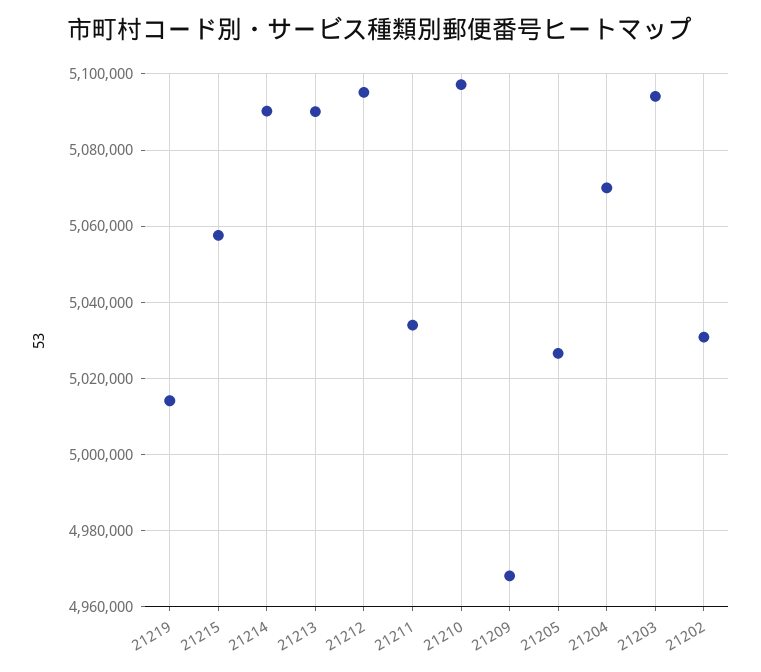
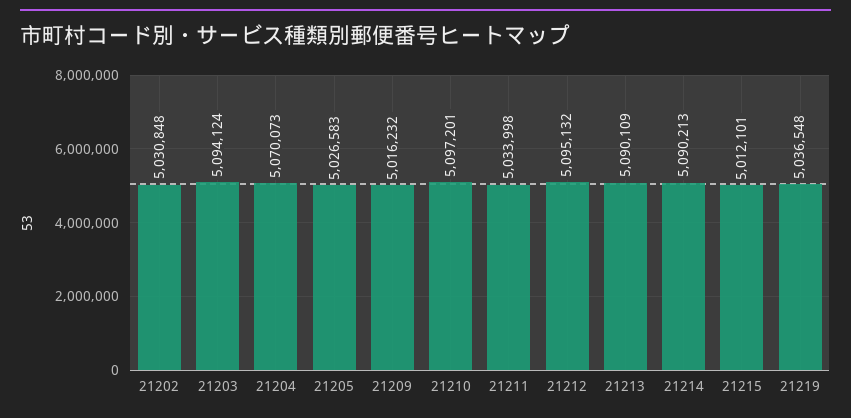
  {
-   "21219": 5014000,
+   "21219": 5036548,
-   "21215": 5058000,
+   "21215": 5012101,
    "21214": 5090213,
    "21213": 5090109,
    "21212": 5095132,
    "21211": 5033998,
    "21210": 5097201,
-   "21209": 4968000,
+   "21209": 5016232,
    "21205": 5026583,
    "21204": 5070073,
    "21203": 5094124,
    "21202": 5030848
  }

